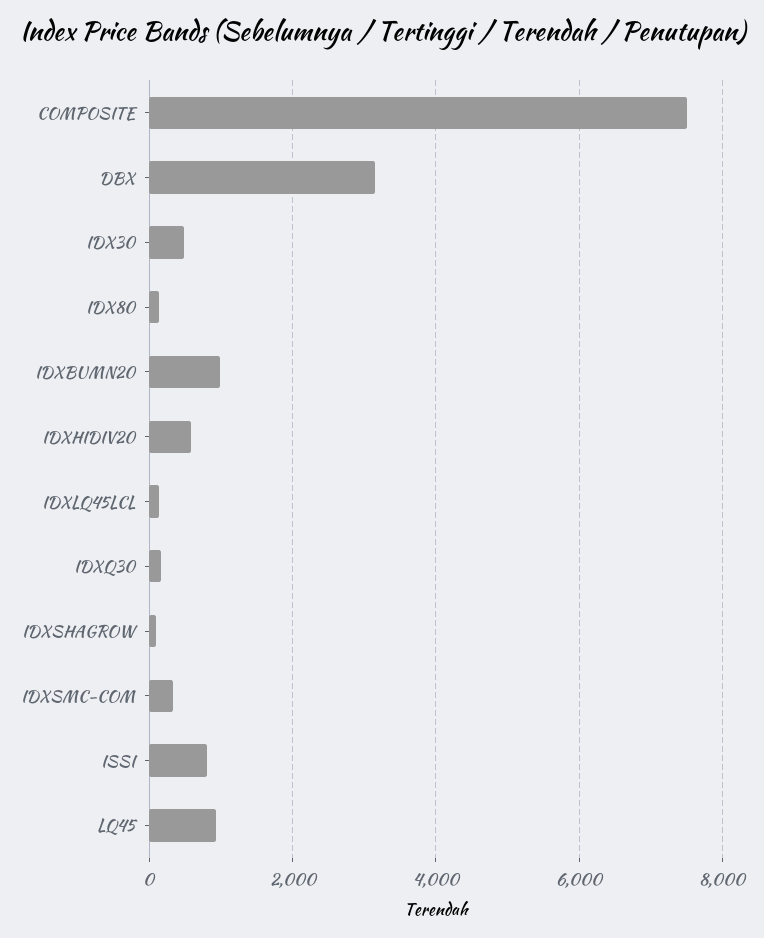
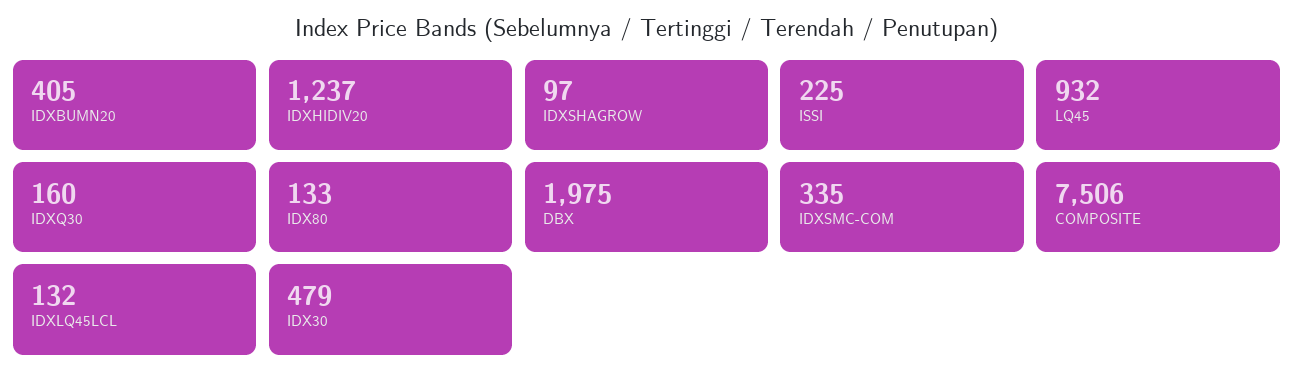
  {
    "COMPOSITE": 7506,
-   "DBX": 3200,
+   "DBX": 1975,
    "IDX30": 479,
    "IDX80": 133,
-   "IDXBUMN20": 1000,
+   "IDXBUMN20": 405,
-   "IDXHIDIV20": 600,
+   "IDXHIDIV20": 1237,
    "IDXLQ45LCL": 132,
    "IDXQ30": 160,
    "IDXSHAGROW": 97,
    "IDXSMC-COM": 335,
-   "ISSI": 800,
+   "ISSI": 225,
    "LQ45": 932
  }

